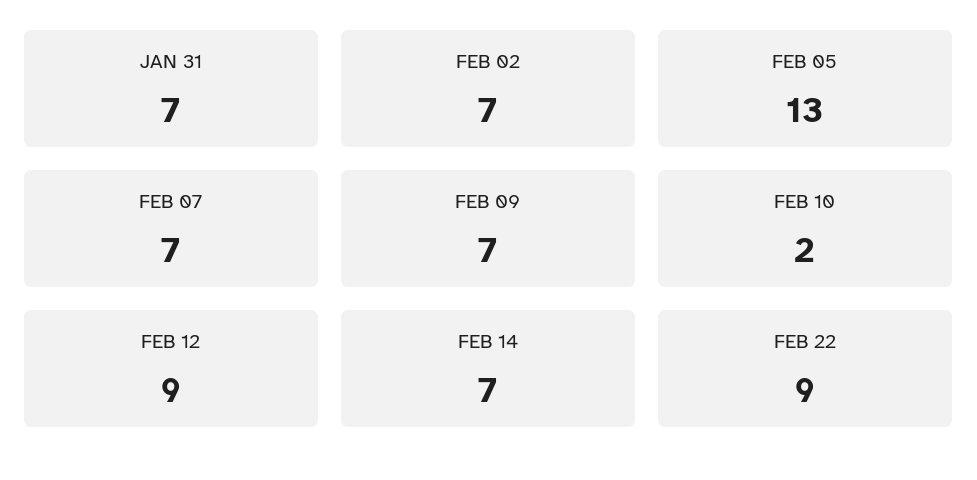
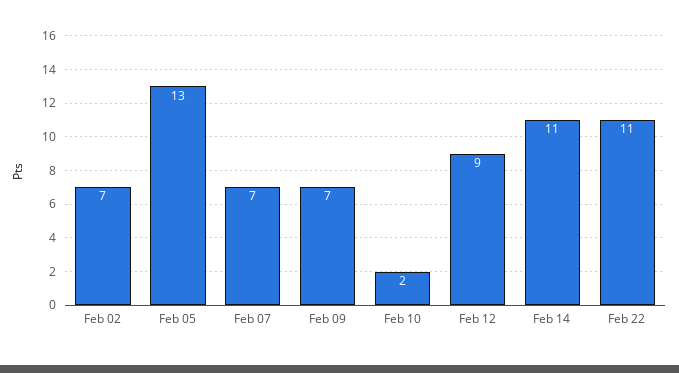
  {
-   "JAN 31": 7,
    "FEB 02": 7,
    "FEB 05": 13,
    "FEB 07": 7,
    "FEB 09": 7,
    "FEB 10": 2,
    "FEB 12": 9,
-   "FEB 14": 7,
+   "FEB 14": 11,
-   "FEB 22": 9
+   "FEB 22": 11
  }

